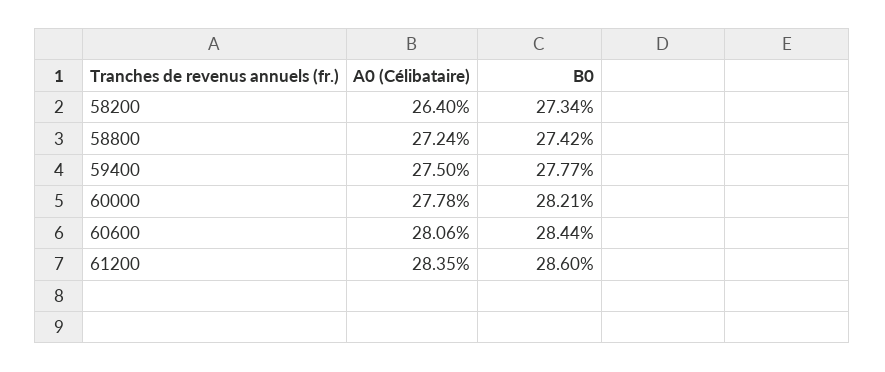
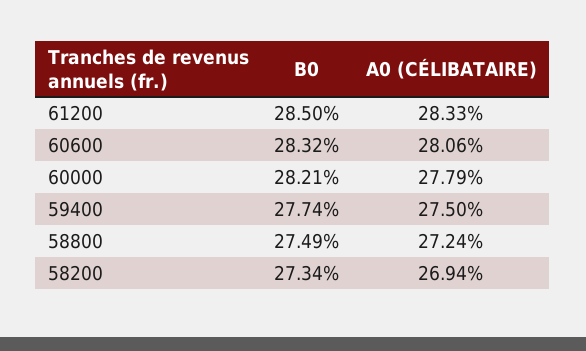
  {
    "A0 (Célibataire)": {
-     "58200": 26.4,
+     "58200": 26.94,
      "58800": 27.24,
      "59400": 27.5,
-     "60000": 27.78,
+     "60000": 27.79,
      "60600": 28.06,
-     "61200": 28.35
+     "61200": 28.33
    },
    "B0": {
      "58200": 27.34,
-     "58800": 27.42,
+     "58800": 27.49,
-     "59400": 27.77,
+     "59400": 27.74,
      "60000": 28.21,
-     "60600": 28.44,
+     "60600": 28.32,
-     "61200": 28.6
+     "61200": 28.5
    }
  }

